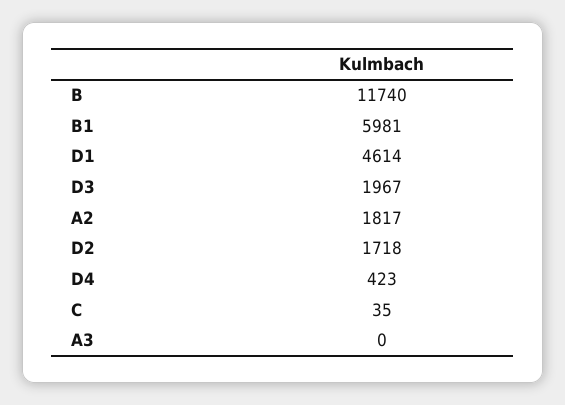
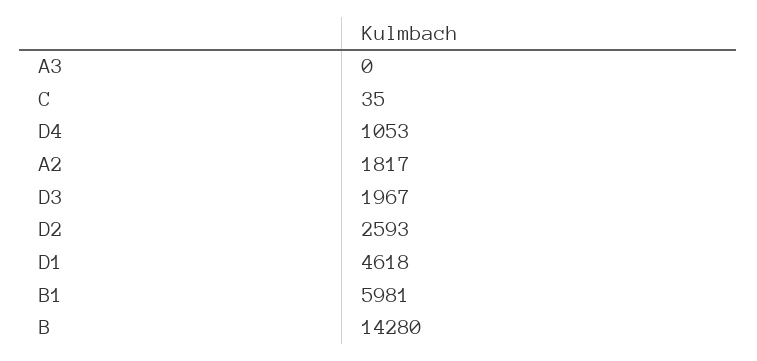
  {
-   "B": 11740,
+   "B": 14280,
    "B1": 5981,
-   "D1": 4614,
+   "D1": 4618,
    "D3": 1967,
    "A2": 1817,
-   "D2": 1718,
+   "D2": 2593,
-   "D4": 423,
+   "D4": 1053,
    "C": 35,
    "A3": 0
  }

